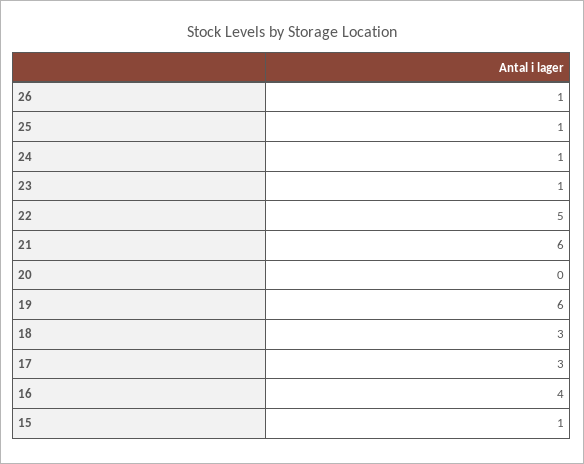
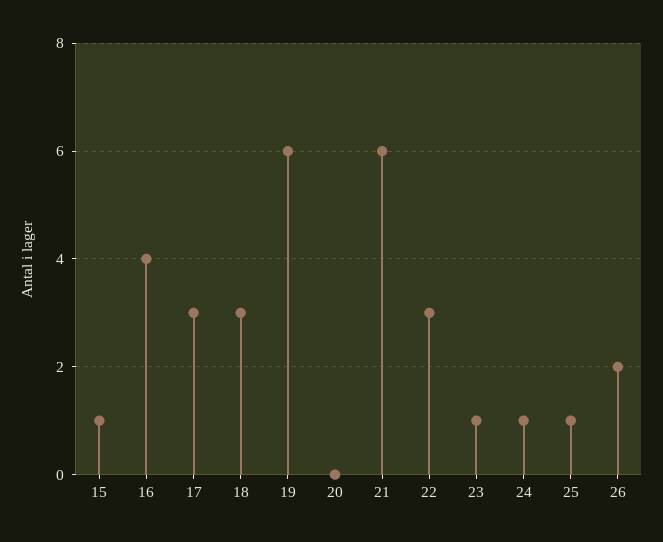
  {
-   "26": 1,
+   "26": 2,
    "25": 1,
    "24": 1,
    "23": 1,
-   "22": 5,
+   "22": 3,
    "21": 6,
    "20": 0,
    "19": 6,
    "18": 3,
    "17": 3,
    "16": 4,
    "15": 1
  }

